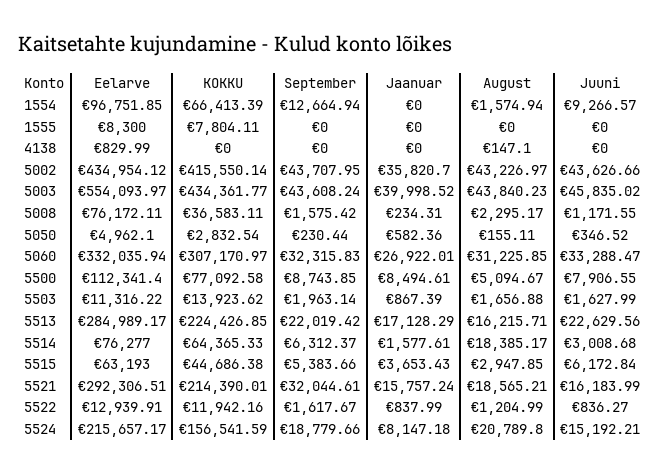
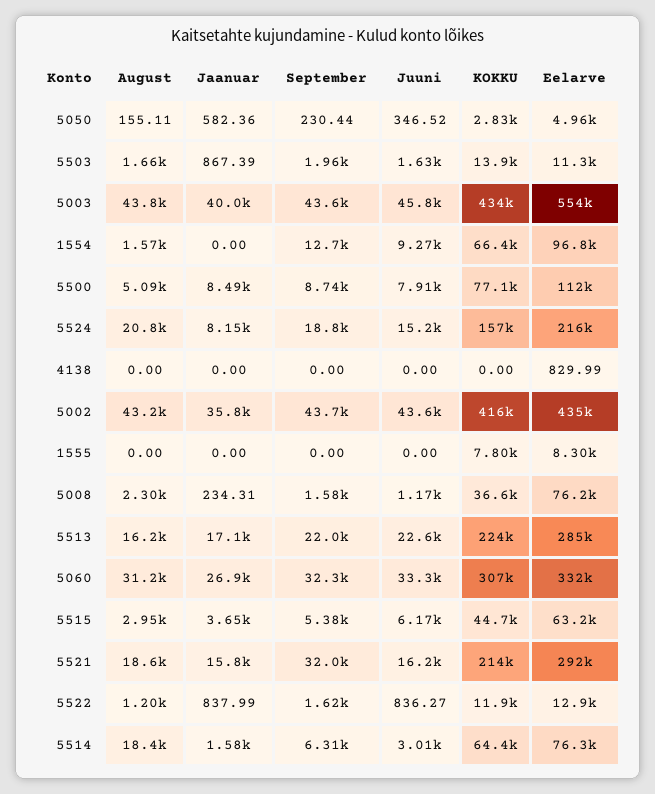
  {
    "Eelarve": {
      "1554": 96751.85,
      "1555": 8300,
      "4138": 829.99,
      "5002": 434954.12,
      "5003": 554093.97,
      "5008": 76172.11,
      "5050": 4962.1,
      "5060": 332035.94,
      "5500": 112341.4,
      "5503": 11316.22,
      "5513": 284989.17,
      "5514": 76277,
      "5515": 63193,
      "5521": 292306.51,
      "5522": 12939.91,
      "5524": 215657.17
    },
    "KOKKU": {
      "1554": 66413.39,
      "1555": 7804.11,
      "4138": 0,
      "5002": 415550.14,
      "5003": 434361.77,
      "5008": 36583.11,
      "5050": 2832.54,
      "5060": 307170.97,
      "5500": 77092.58,
      "5503": 13923.62,
      "5513": 224426.85,
      "5514": 64365.33,
      "5515": 44686.38,
      "5521": 214390.01,
      "5522": 11942.16,
      "5524": 156541.59
    },
    "September": {
      "1554": 12664.94,
      "1555": 0,
      "4138": 0,
      "5002": 43707.95,
      "5003": 43608.24,
      "5008": 1575.42,
      "5050": 230.44,
      "5060": 32315.83,
      "5500": 8743.85,
      "5503": 1963.14,
      "5513": 22019.42,
      "5514": 6312.37,
      "5515": 5383.66,
      "5521": 32044.61,
      "5522": 1617.67,
      "5524": 18779.66
    },
    "Jaanuar": {
      "1554": 0,
      "1555": 0,
      "4138": 0,
      "5002": 35820.7,
      "5003": 39998.52,
      "5008": 234.31,
      "5050": 582.36,
      "5060": 26922.01,
      "5500": 8494.61,
      "5503": 867.39,
      "5513": 17128.29,
      "5514": 1577.61,
      "5515": 3653.43,
      "5521": 15757.24,
      "5522": 837.99,
      "5524": 8147.18
    },
    "August": {
      "1554": 1574.94,
      "1555": 0,
-     "4138": 147.1,
+     "4138": 0,
      "5002": 43226.97,
      "5003": 43840.23,
      "5008": 2295.17,
      "5050": 155.11,
      "5060": 31225.85,
      "5500": 5094.67,
      "5503": 1656.88,
      "5513": 16215.71,
      "5514": 18385.17,
      "5515": 2947.85,
      "5521": 18565.21,
      "5522": 1204.99,
      "5524": 20789.8
    },
    "Juuni": {
      "1554": 9266.57,
      "1555": 0,
      "4138": 0,
      "5002": 43626.66,
      "5003": 45835.02,
      "5008": 1171.55,
      "5050": 346.52,
      "5060": 33288.47,
      "5500": 7906.55,
      "5503": 1627.99,
      "5513": 22629.56,
      "5514": 3008.68,
      "5515": 6172.84,
      "5521": 16183.99,
      "5522": 836.27,
      "5524": 15192.21
    }
  }

